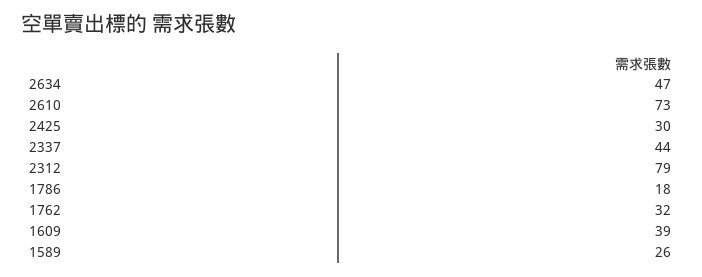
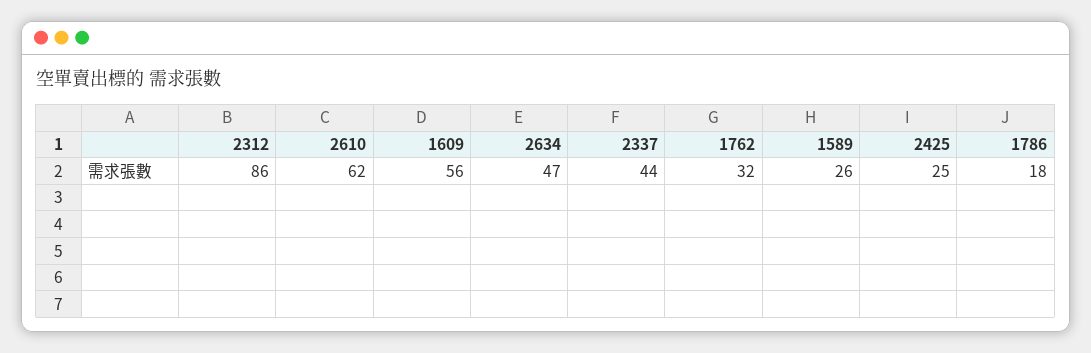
  {
    "2634": 47,
-   "2610": 73,
+   "2610": 62,
-   "2425": 30,
+   "2425": 25,
    "2337": 44,
-   "2312": 79,
+   "2312": 86,
    "1786": 18,
    "1762": 32,
-   "1609": 39,
+   "1609": 56,
    "1589": 26
  }

